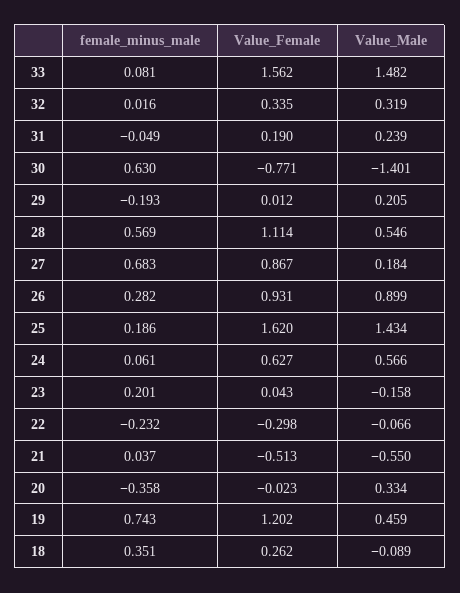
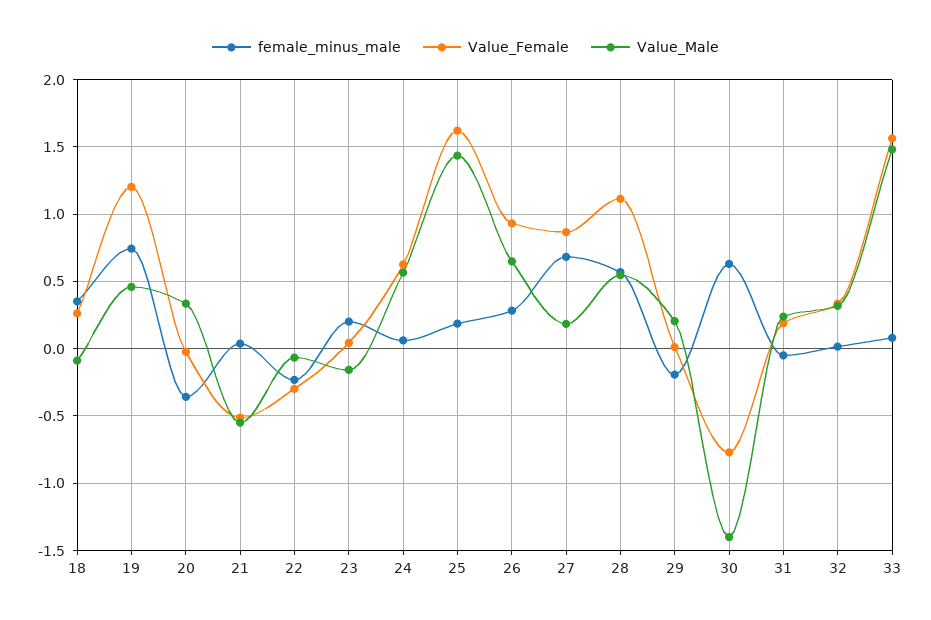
  {
    "female_minus_male": {
      "33": 0.081,
      "32": 0.016,
      "31": -0.049,
      "30": 0.63,
      "29": -0.193,
      "28": 0.569,
      "27": 0.683,
      "26": 0.282,
      "25": 0.186,
      "24": 0.061,
      "23": 0.201,
      "22": -0.232,
      "21": 0.037,
      "20": -0.358,
      "19": 0.743,
      "18": 0.351
    },
    "Value_Female": {
      "33": 1.562,
      "32": 0.335,
      "31": 0.19,
      "30": -0.771,
      "29": 0.012,
      "28": 1.114,
      "27": 0.867,
      "26": 0.931,
      "25": 1.62,
      "24": 0.627,
      "23": 0.043,
      "22": -0.298,
      "21": -0.513,
      "20": -0.023,
      "19": 1.202,
      "18": 0.262
    },
    "Value_Male": {
      "33": 1.482,
      "32": 0.319,
      "31": 0.239,
      "30": -1.401,
      "29": 0.205,
      "28": 0.546,
      "27": 0.184,
-     "26": 0.899,
+     "26": 0.65,
      "25": 1.434,
      "24": 0.566,
      "23": -0.158,
      "22": -0.066,
      "21": -0.55,
      "20": 0.334,
      "19": 0.459,
      "18": -0.089
    }
  }

